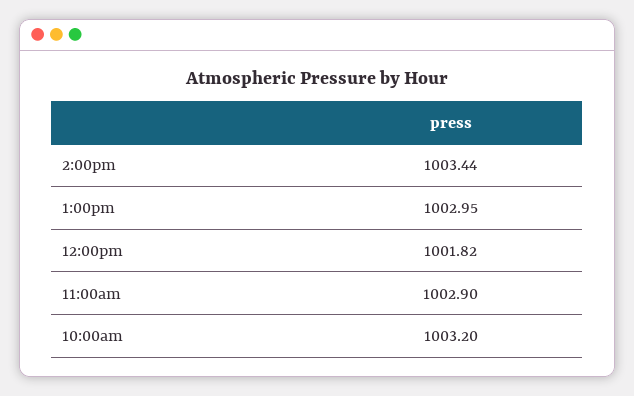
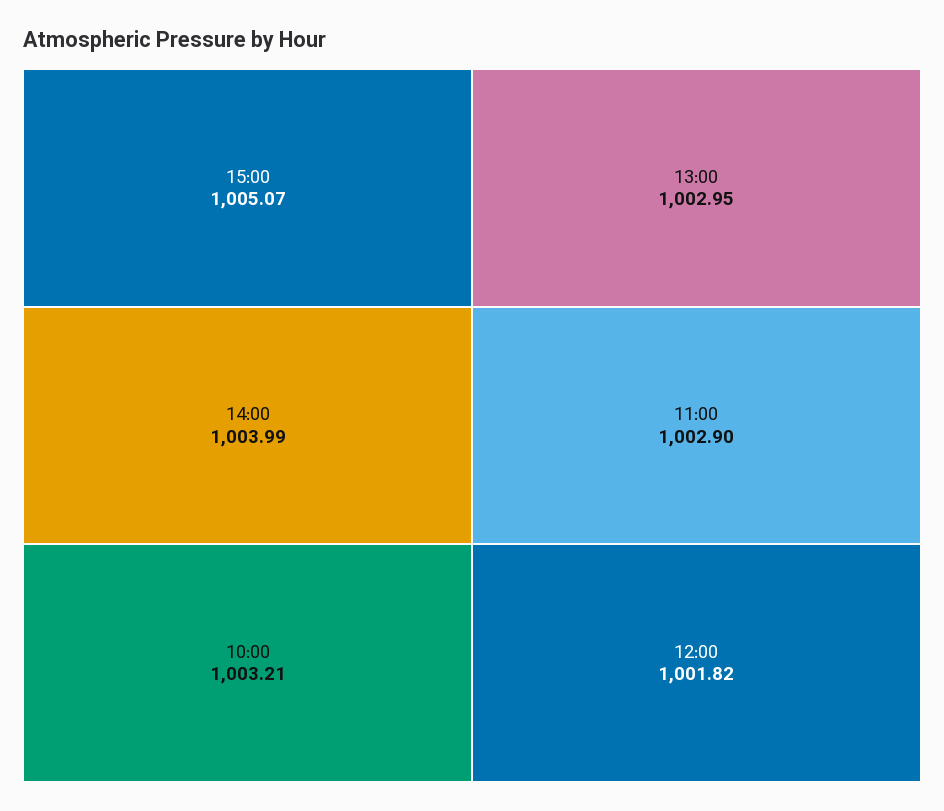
  {
-   "2:00pm": 1003.44,
+   "2:00pm": 1003.99,
    "1:00pm": 1002.95,
    "12:00pm": 1001.82,
    "11:00am": 1002.9,
-   "10:00am": 1003.2
+   "10:00am": 1003.21,
+   "15:00": 1005.07
  }

